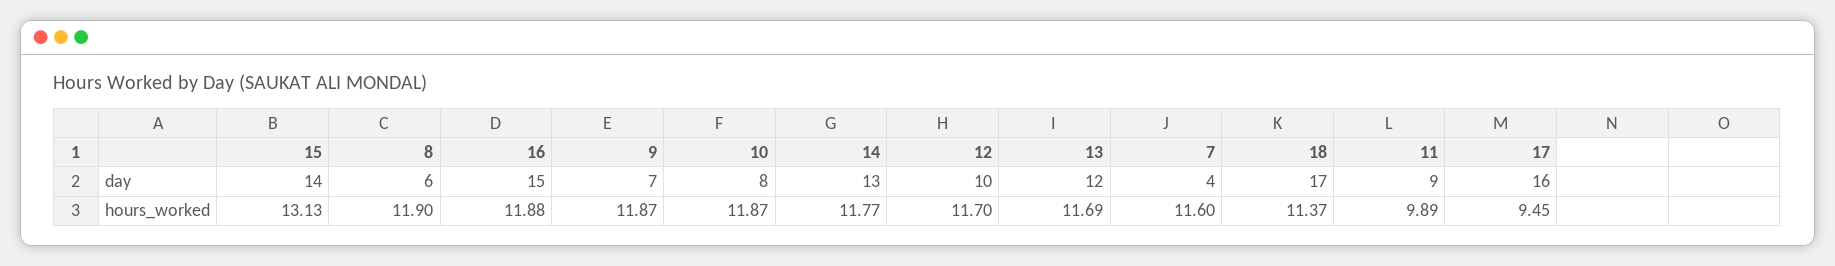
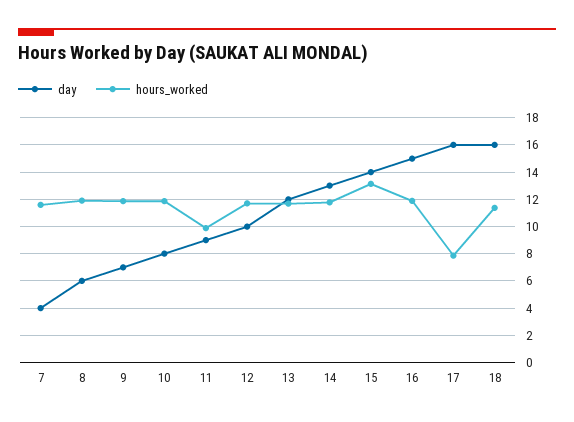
  {
    "day": {
      "15": 14,
      "8": 6,
      "16": 15,
      "9": 7,
      "10": 8,
      "14": 13,
      "12": 10,
      "13": 12,
      "7": 4,
-     "18": 17,
+     "18": 16,
      "11": 9,
      "17": 16
    },
    "hours_worked": {
      "15": 13.13,
      "8": 11.9,
      "16": 11.88,
      "9": 11.87,
      "10": 11.87,
      "14": 11.77,
      "12": 11.7,
      "13": 11.69,
      "7": 11.6,
      "18": 11.37,
      "11": 9.89,
-     "17": 9.45
+     "17": 8
    }
  }

